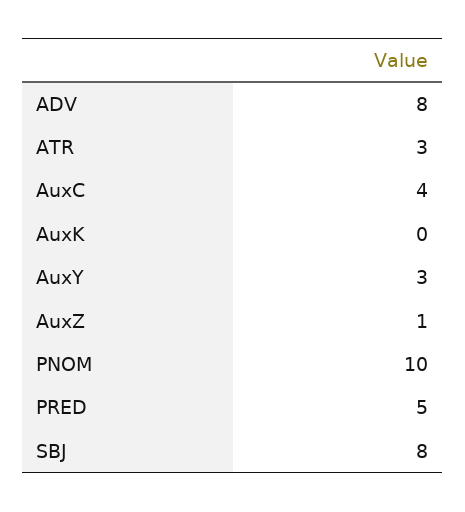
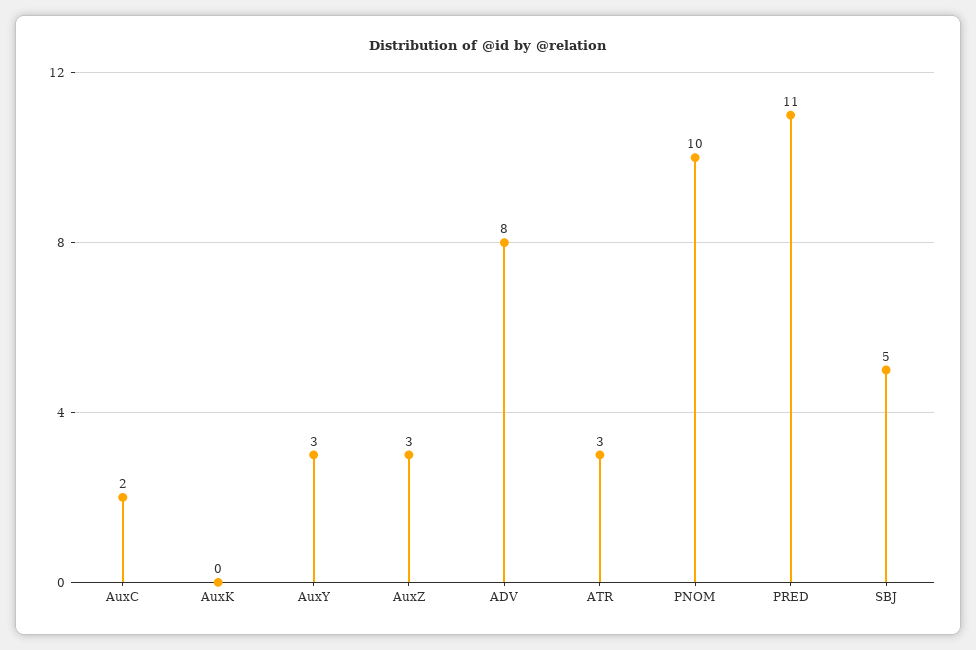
  {
    "ADV": 8,
    "ATR": 3,
-   "AuxC": 4,
+   "AuxC": 2,
    "AuxK": 0,
    "AuxY": 3,
-   "AuxZ": 1,
+   "AuxZ": 3,
    "PNOM": 10,
-   "PRED": 5,
+   "PRED": 11,
-   "SBJ": 8
+   "SBJ": 5
  }

